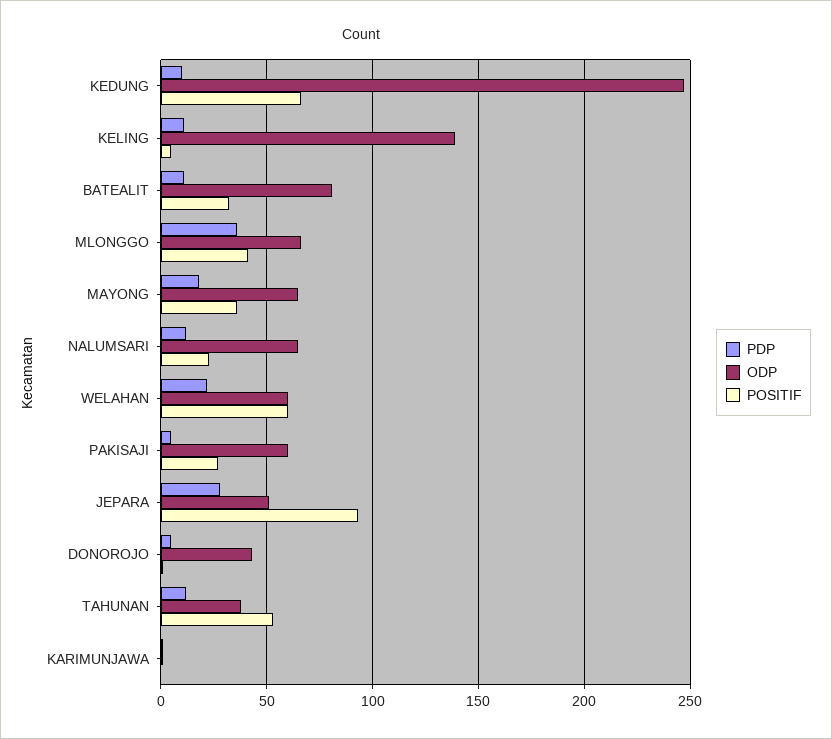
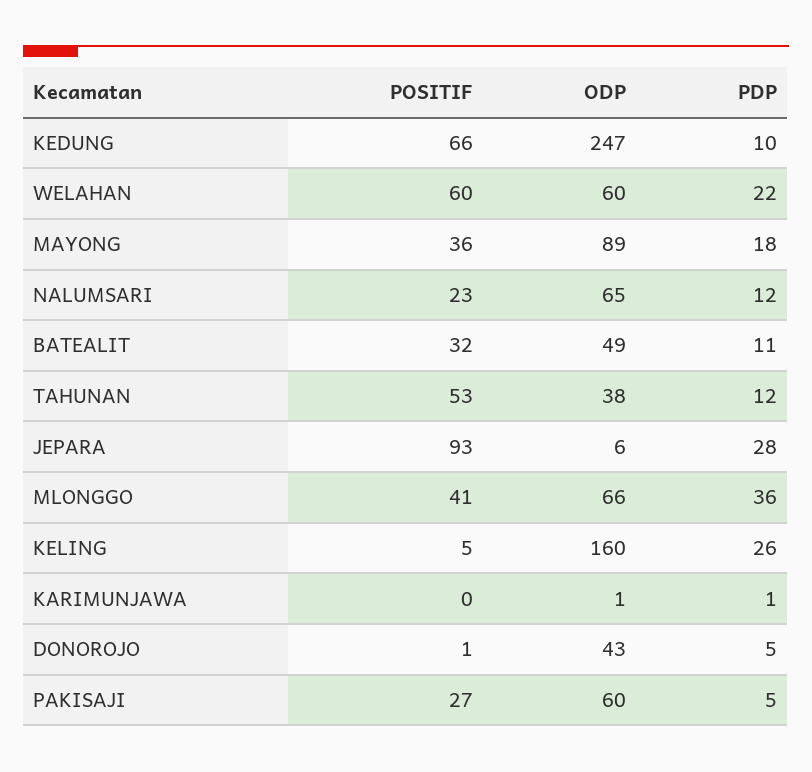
  {
    "PDP": {
      "KEDUNG": 10,
-     "KELING": 10,
+     "KELING": 26,
      "BATEALIT": 11,
      "MLONGGO": 36,
      "MAYONG": 18,
      "NALUMSARI": 12,
      "WELAHAN": 22,
      "PAKISAJI": 5,
      "JEPARA": 28,
      "DONOROJO": 5,
      "TAHUNAN": 12,
      "KARIMUNJAWA": 1
    },
    "ODP": {
      "KEDUNG": 247,
-     "KELING": 140,
+     "KELING": 160,
-     "BATEALIT": 80,
+     "BATEALIT": 49,
      "MLONGGO": 66,
-     "MAYONG": 65,
+     "MAYONG": 89,
      "NALUMSARI": 65,
      "WELAHAN": 60,
      "PAKISAJI": 60,
-     "JEPARA": 50,
+     "JEPARA": 6,
      "DONOROJO": 43,
      "TAHUNAN": 38,
      "KARIMUNJAWA": 1
    },
    "POSITIF": {
      "KEDUNG": 66,
      "KELING": 5,
      "BATEALIT": 32,
      "MLONGGO": 41,
      "MAYONG": 36,
      "NALUMSARI": 23,
      "WELAHAN": 60,
      "PAKISAJI": 27,
      "JEPARA": 93,
      "DONOROJO": 1,
      "TAHUNAN": 53,
      "KARIMUNJAWA": 0
    }
  }

